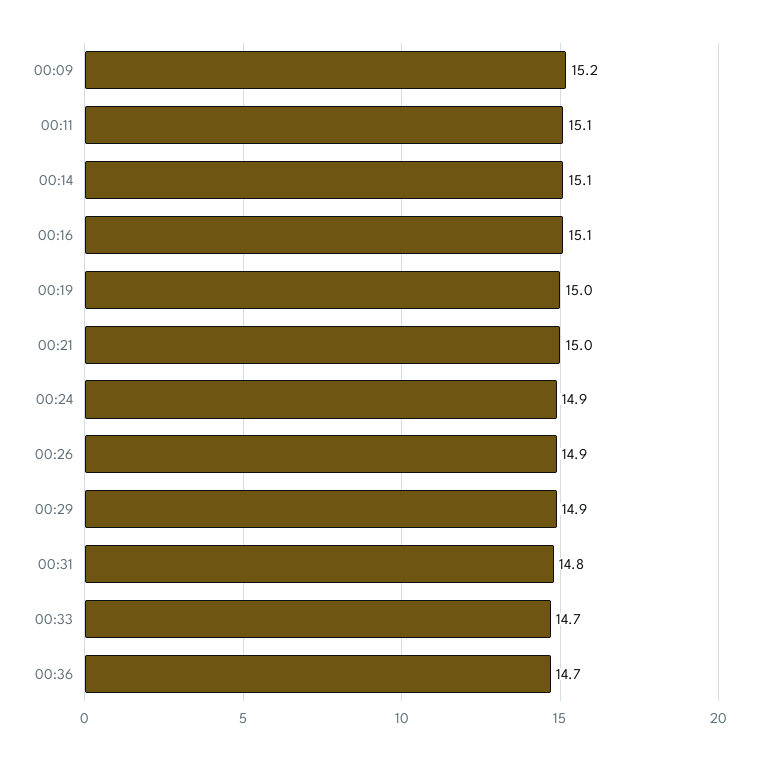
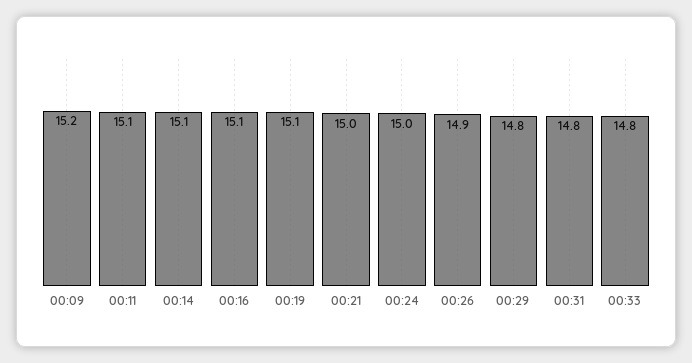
  {
    "00:09": 15.2,
    "00:11": 15.1,
    "00:14": 15.1,
    "00:16": 15.1,
-   "00:19": 15,
+   "00:19": 15.1,
    "00:21": 15,
-   "00:24": 14.9,
+   "00:24": 15,
    "00:26": 14.9,
-   "00:29": 14.9,
+   "00:29": 14.8,
    "00:31": 14.8,
-   "00:33": 14.7,
+   "00:33": 14.8
-   "00:36": 14.7
  }

